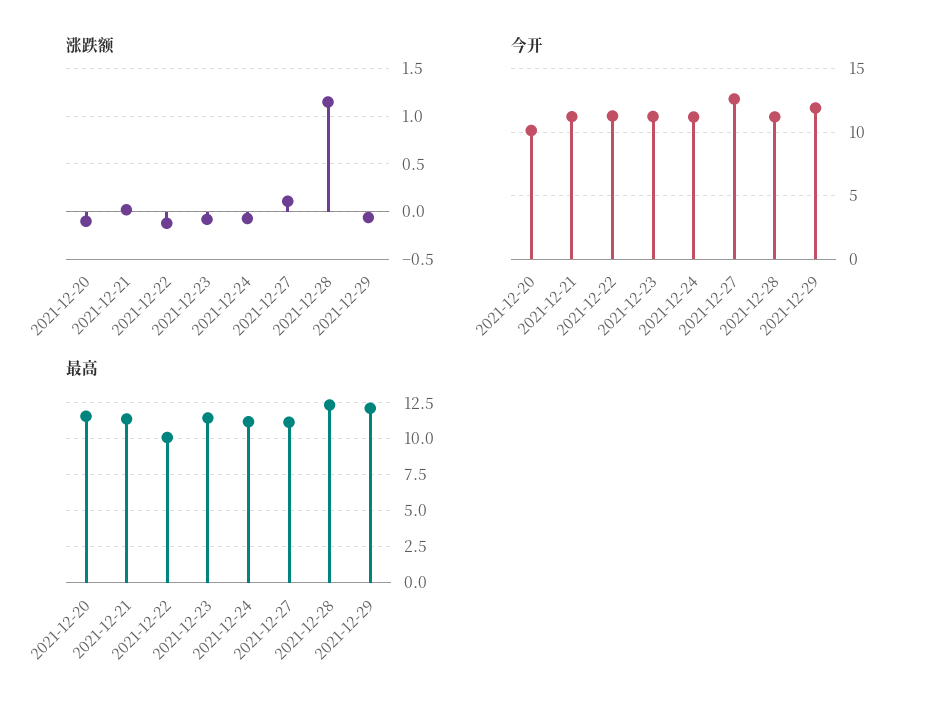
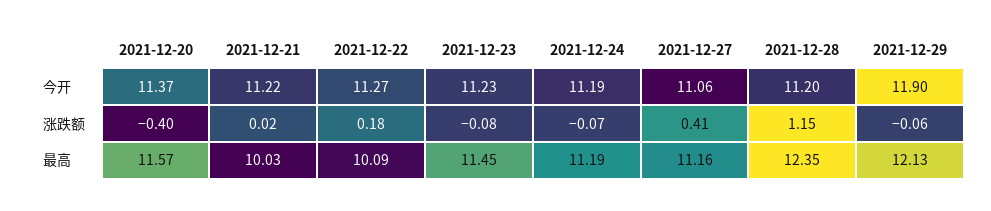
  {
    "涨跌额": {
-     "2021-12-20": -0.1,
+     "2021-12-20": -0.4,
      "2021-12-21": 0.02,
-     "2021-12-22": -0.1,
+     "2021-12-22": 0.18,
      "2021-12-23": -0.08,
      "2021-12-24": -0.07,
-     "2021-12-27": 0.1,
+     "2021-12-27": 0.41,
      "2021-12-28": 1.15,
      "2021-12-29": -0.06
    },
    "今开": {
-     "2021-12-20": 10,
+     "2021-12-20": 11.37,
      "2021-12-21": 11.22,
      "2021-12-22": 11.27,
      "2021-12-23": 11.23,
      "2021-12-24": 11.19,
-     "2021-12-27": 12.5,
+     "2021-12-27": 11.06,
      "2021-12-28": 11.2,
      "2021-12-29": 11.9
    },
    "最高": {
      "2021-12-20": 11.57,
-     "2021-12-21": 11.5,
+     "2021-12-21": 10.03,
      "2021-12-22": 10.09,
      "2021-12-23": 11.45,
      "2021-12-24": 11.19,
      "2021-12-27": 11.16,
      "2021-12-28": 12.35,
      "2021-12-29": 12.13
    }
  }

